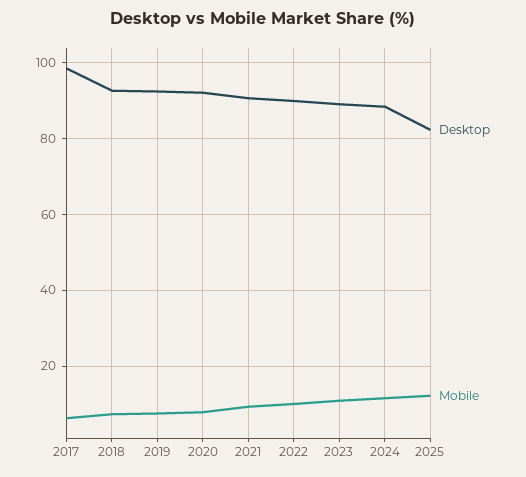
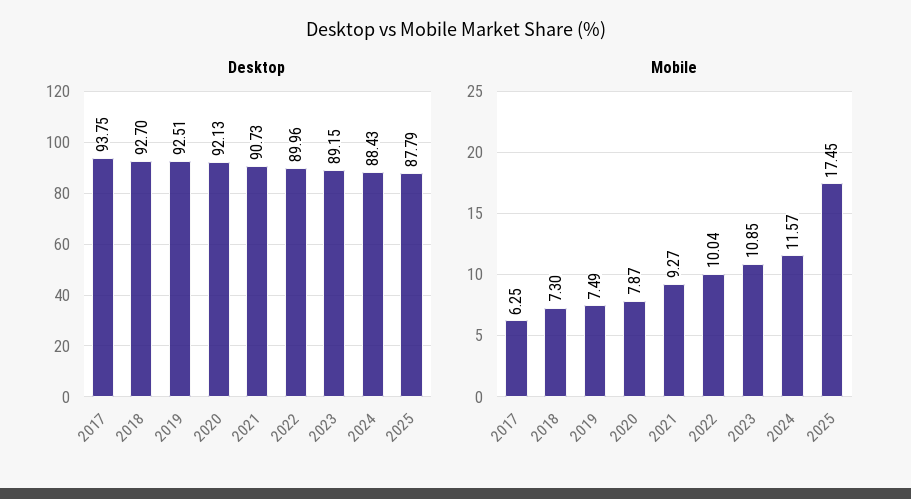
  {
    "Desktop": {
-     "2017": 98,
+     "2017": 93.75,
      "2018": 92.7,
      "2019": 92.51,
      "2020": 92.13,
      "2021": 90.73,
      "2022": 89.96,
      "2023": 89.15,
      "2024": 88.43,
-     "2025": 82
+     "2025": 87.79
    },
    "Mobile": {
      "2017": 6.25,
      "2018": 7.3,
      "2019": 7.49,
      "2020": 7.87,
      "2021": 9.27,
      "2022": 10.04,
      "2023": 10.85,
      "2024": 11.57,
-     "2025": 12
+     "2025": 17.45
    }
  }

